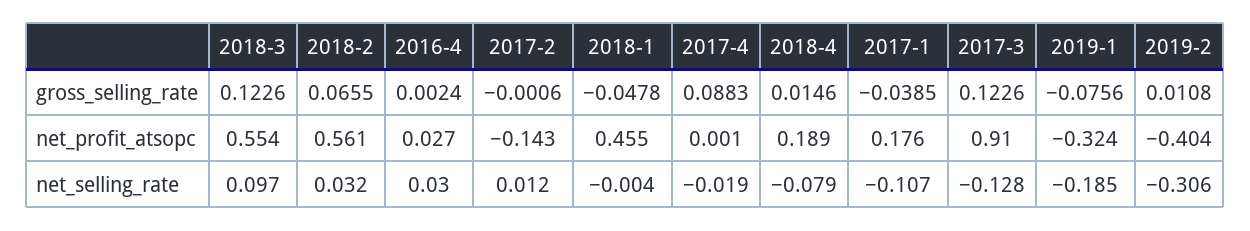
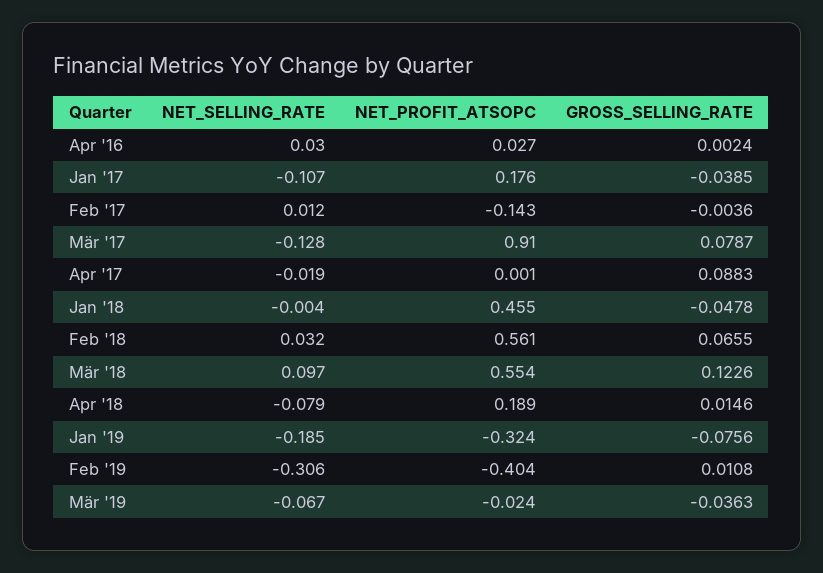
  {
    "2018-3": {
      "gross_selling_rate": 0.1226,
      "net_profit_atsopc": 0.554,
      "net_selling_rate": 0.097
    },
    "2018-2": {
      "gross_selling_rate": 0.0655,
      "net_profit_atsopc": 0.561,
      "net_selling_rate": 0.032
    },
    "2016-4": {
      "gross_selling_rate": 0.0024,
      "net_profit_atsopc": 0.027,
      "net_selling_rate": 0.03
    },
    "2017-2": {
-     "gross_selling_rate": -0.0006,
+     "gross_selling_rate": -0.0036,
      "net_profit_atsopc": -0.143,
      "net_selling_rate": 0.012
    },
    "2018-1": {
      "gross_selling_rate": -0.0478,
      "net_profit_atsopc": 0.455,
      "net_selling_rate": -0.004
    },
    "2017-4": {
      "gross_selling_rate": 0.0883,
      "net_profit_atsopc": 0.001,
      "net_selling_rate": -0.019
    },
    "2018-4": {
      "gross_selling_rate": 0.0146,
      "net_profit_atsopc": 0.189,
      "net_selling_rate": -0.079
    },
    "2017-1": {
      "gross_selling_rate": -0.0385,
      "net_profit_atsopc": 0.176,
      "net_selling_rate": -0.107
    },
    "2017-3": {
-     "gross_selling_rate": 0.1226,
+     "gross_selling_rate": 0.0787,
      "net_profit_atsopc": 0.91,
      "net_selling_rate": -0.128
    },
    "2019-1": {
      "gross_selling_rate": -0.0756,
      "net_profit_atsopc": -0.324,
      "net_selling_rate": -0.185
    },
    "2019-2": {
      "gross_selling_rate": 0.0108,
      "net_profit_atsopc": -0.404,
      "net_selling_rate": -0.306
-   }
+   },
+   "Mär '19": {
+     "net_selling_rate": -0.067,
+     "net_profit_atsopc": -0.024,
+     "gross_selling_rate": -0.0363
+   }
  }

